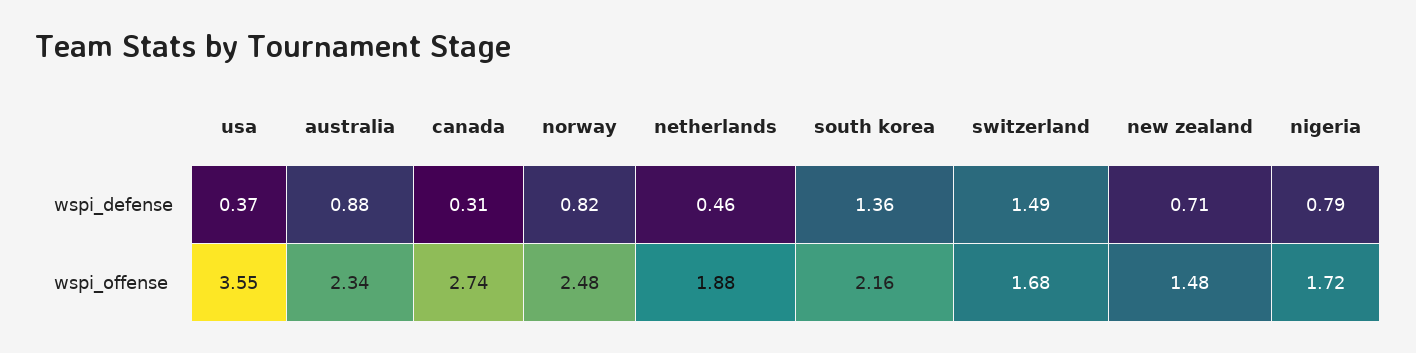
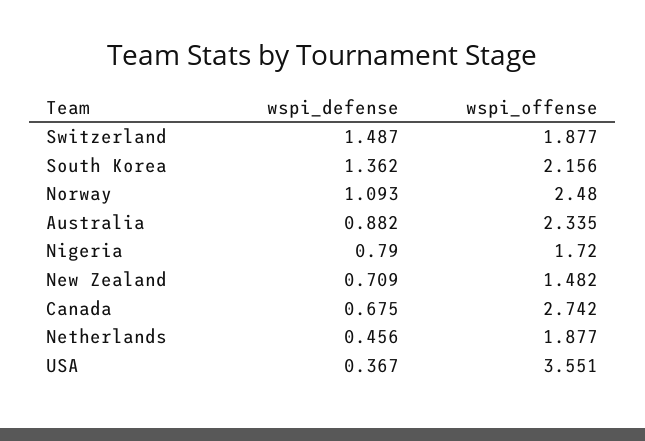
  {
    "usa": {
      "wspi_defense": 0.367,
      "wspi_offense": 3.551
    },
    "australia": {
      "wspi_defense": 0.882,
      "wspi_offense": 2.335
    },
    "canada": {
-     "wspi_defense": 0.31,
+     "wspi_defense": 0.675,
      "wspi_offense": 2.742
    },
    "norway": {
-     "wspi_defense": 0.82,
+     "wspi_defense": 1.093,
      "wspi_offense": 2.48
    },
    "netherlands": {
      "wspi_defense": 0.456,
      "wspi_offense": 1.877
    },
    "south korea": {
      "wspi_defense": 1.362,
      "wspi_offense": 2.156
    },
    "switzerland": {
      "wspi_defense": 1.487,
-     "wspi_offense": 1.68
+     "wspi_offense": 1.877
    },
    "new zealand": {
      "wspi_defense": 0.709,
      "wspi_offense": 1.482
    },
    "nigeria": {
      "wspi_defense": 0.79,
      "wspi_offense": 1.72
    }
  }

